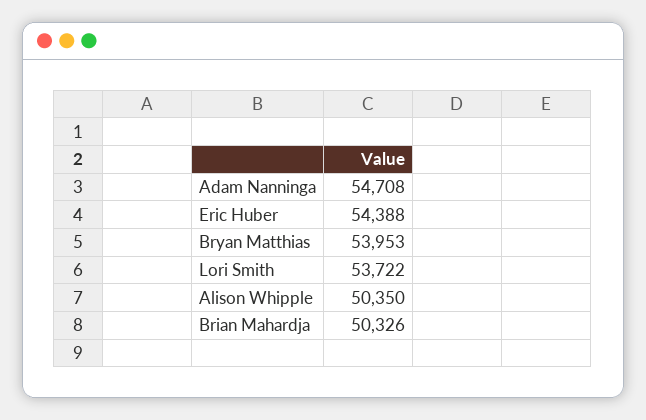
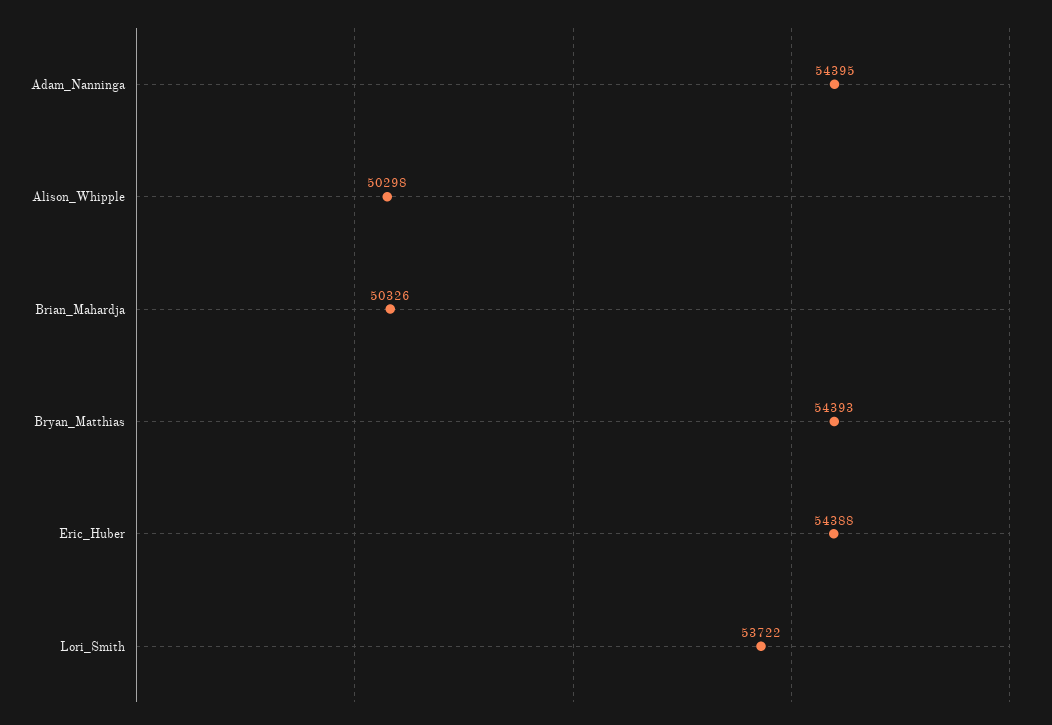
  {
-   "Adam Nanninga": 54708,
+   "Adam Nanninga": 54395,
    "Eric Huber": 54388,
-   "Bryan Matthias": 53953,
+   "Bryan Matthias": 54393,
    "Lori Smith": 53722,
-   "Alison Whipple": 50350,
+   "Alison Whipple": 50298,
    "Brian Mahardja": 50326
  }

